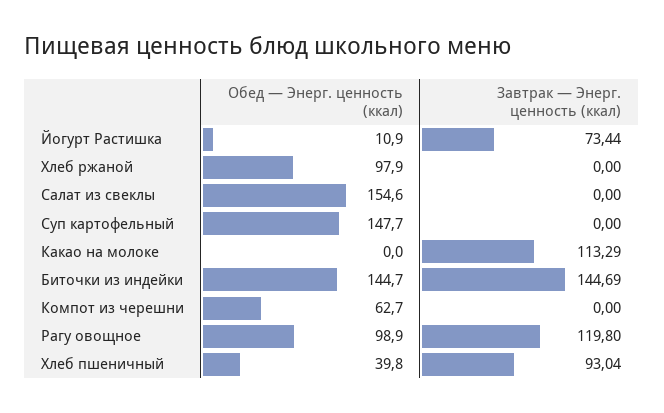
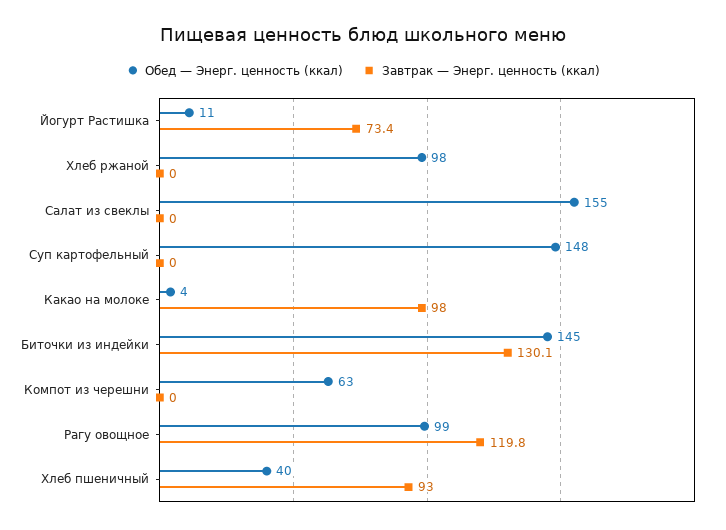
  {
    "Обед — Энерг. ценность (ккал)": {
      "Йогурт Растишка": 10.9,
      "Хлеб ржаной": 97.9,
      "Салат из свеклы": 154.6,
      "Суп картофельный": 147.7,
-     "Какао на молоке": 0,
+     "Какао на молоке": 4,
      "Биточки из индейки": 144.7,
      "Компот из черешни": 62.7,
      "Рагу овощное": 98.9,
      "Хлеб пшеничный": 39.8
    },
    "Завтрак — Энерг. ценность (ккал)": {
      "Йогурт Растишка": 73.44,
      "Хлеб ржаной": 0,
      "Салат из свеклы": 0,
      "Суп картофельный": 0,
-     "Какао на молоке": 113.29,
+     "Какао на молоке": 98,
-     "Биточки из индейки": 144.69,
+     "Биточки из индейки": 130.1,
      "Компот из черешни": 0,
      "Рагу овощное": 119.8,
      "Хлеб пшеничный": 93.04
    }
  }

